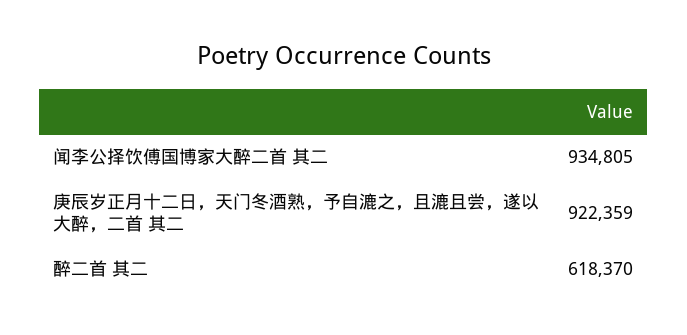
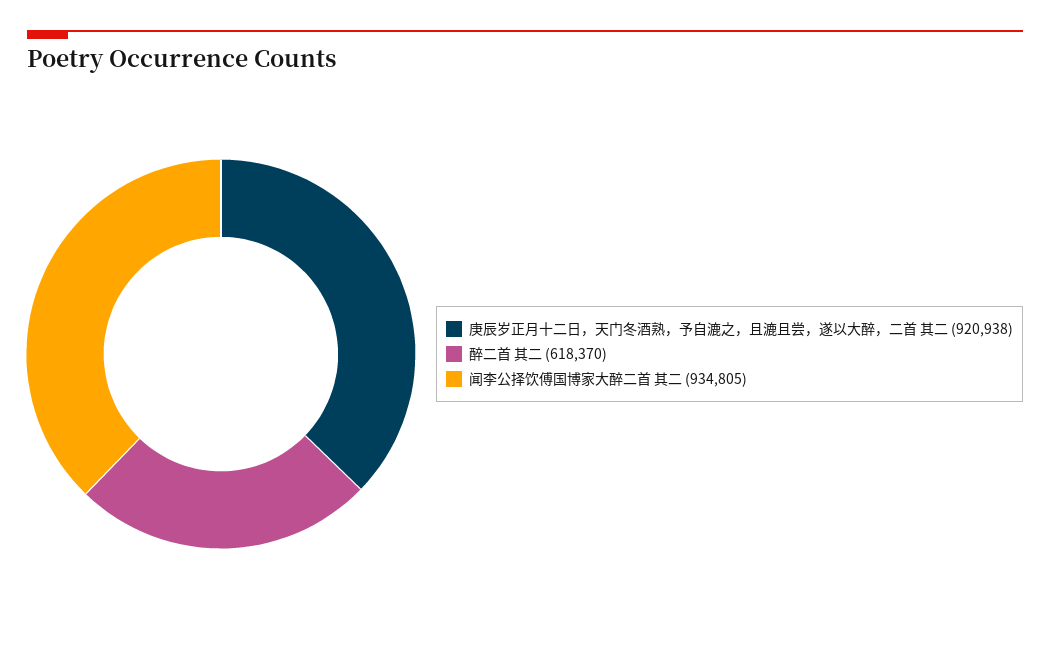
  {
    "闻李公择饮傅国博家大醉二首 其二": 934805,
-   "庚辰岁正月十二日，天门冬酒熟，予自漉之，且漉且尝，遂以大醉，二首 其二": 922359,
+   "庚辰岁正月十二日，天门冬酒熟，予自漉之，且漉且尝，遂以大醉，二首 其二": 920938,
    "醉二首 其二": 618370
  }

